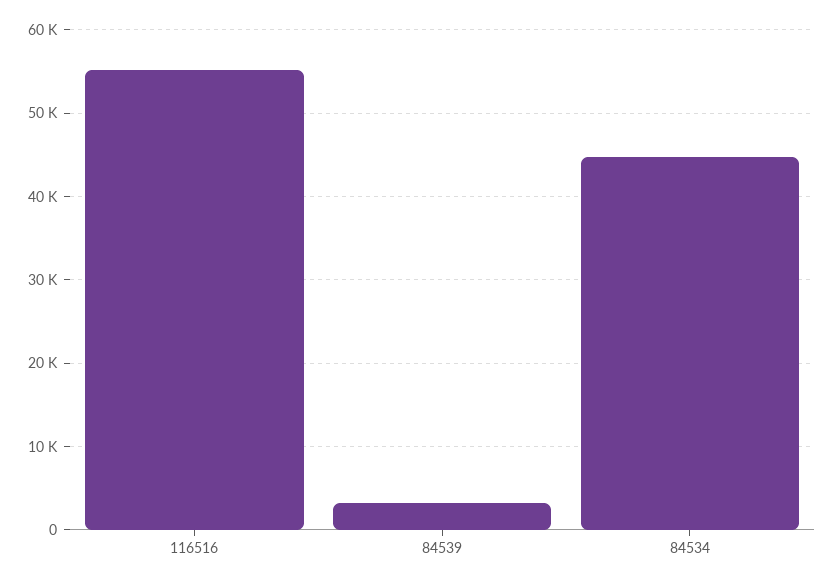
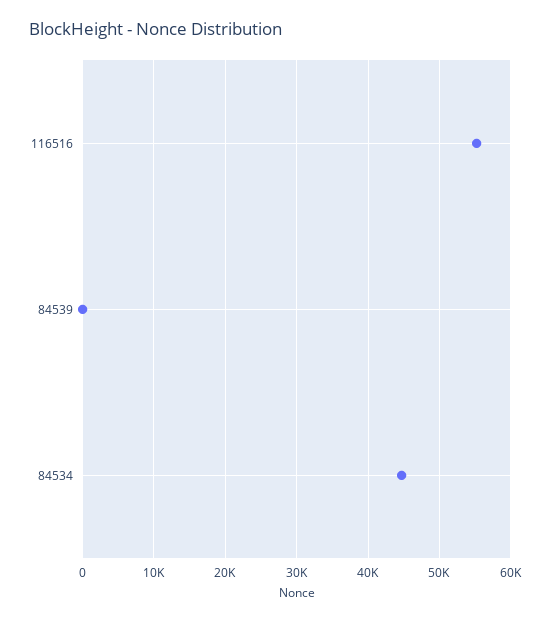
  {
    "116516": 55000,
-   "84539": 3000,
+   "84539": 0,
    "84534": 45000
  }

